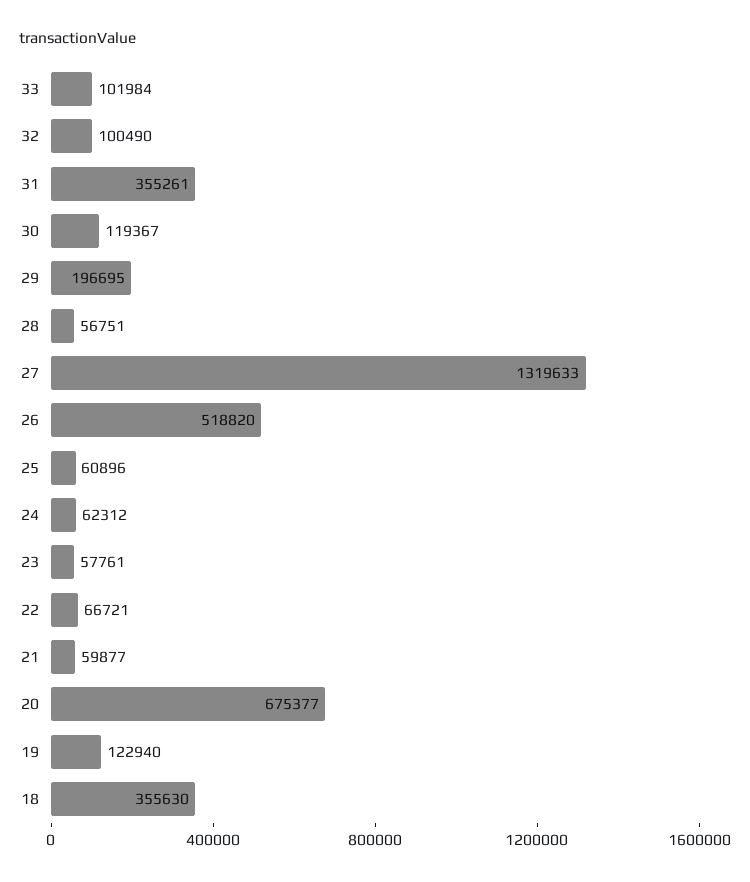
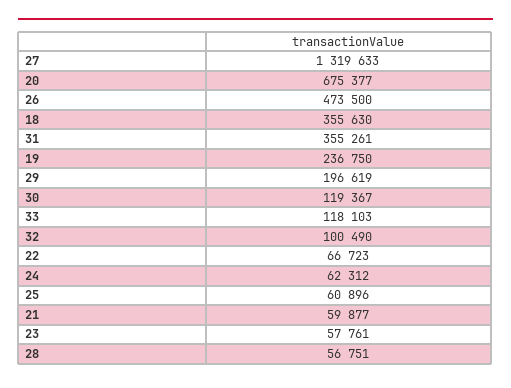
  {
-   "33": 101984,
+   "33": 118103,
    "32": 100490,
    "31": 355261,
    "30": 119367,
-   "29": 196695,
+   "29": 196619,
    "28": 56751,
    "27": 1319633,
-   "26": 518820,
+   "26": 473500,
    "25": 60896,
    "24": 62312,
    "23": 57761,
-   "22": 66721,
+   "22": 66723,
    "21": 59877,
    "20": 675377,
-   "19": 122940,
+   "19": 236750,
    "18": 355630
  }

